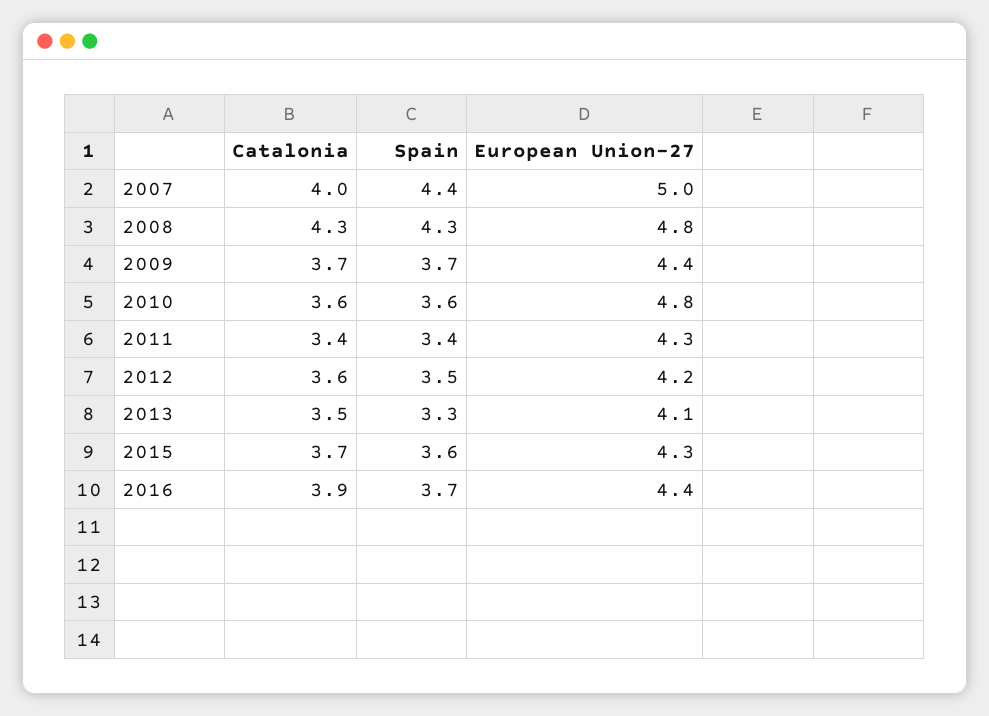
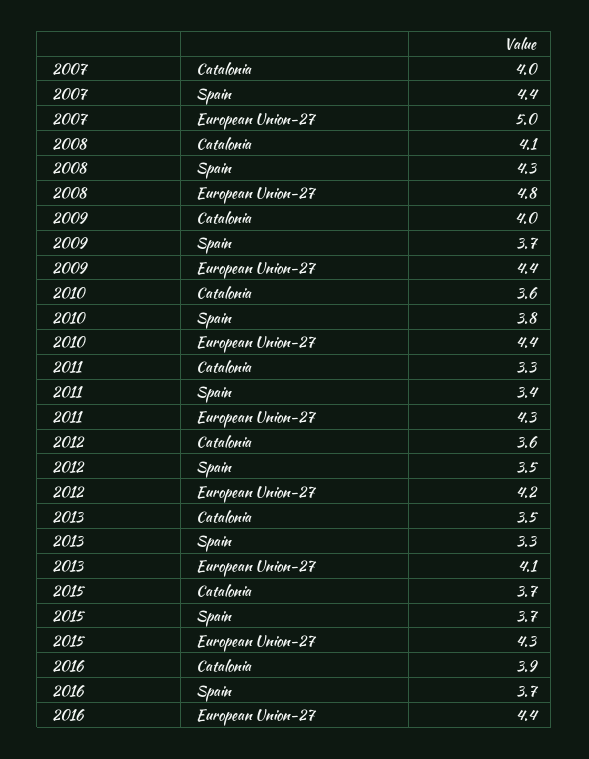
  {
    "Catalonia": {
      "2007": 4,
-     "2008": 4.3,
+     "2008": 4.1,
-     "2009": 3.7,
+     "2009": 4,
      "2010": 3.6,
-     "2011": 3.4,
+     "2011": 3.3,
      "2012": 3.6,
      "2013": 3.5,
      "2015": 3.7,
      "2016": 3.9
    },
    "Spain": {
      "2007": 4.4,
      "2008": 4.3,
      "2009": 3.7,
-     "2010": 3.6,
+     "2010": 3.8,
      "2011": 3.4,
      "2012": 3.5,
      "2013": 3.3,
-     "2015": 3.6,
+     "2015": 3.7,
      "2016": 3.7
    },
    "European Union-27": {
      "2007": 5,
      "2008": 4.8,
      "2009": 4.4,
-     "2010": 4.8,
+     "2010": 4.4,
      "2011": 4.3,
      "2012": 4.2,
      "2013": 4.1,
      "2015": 4.3,
      "2016": 4.4
    }
  }

